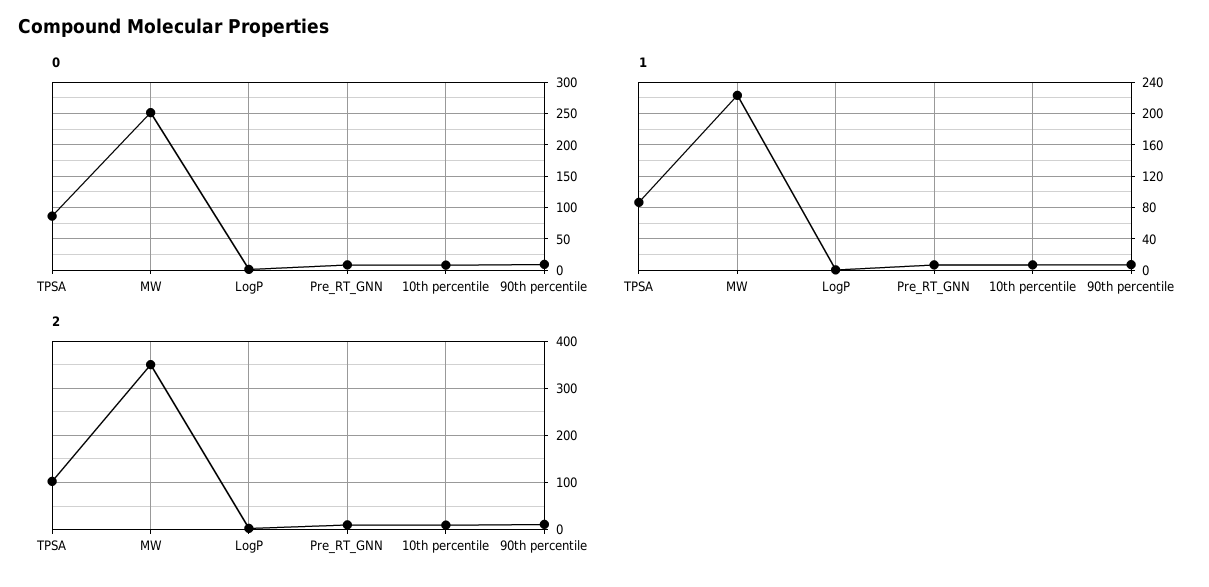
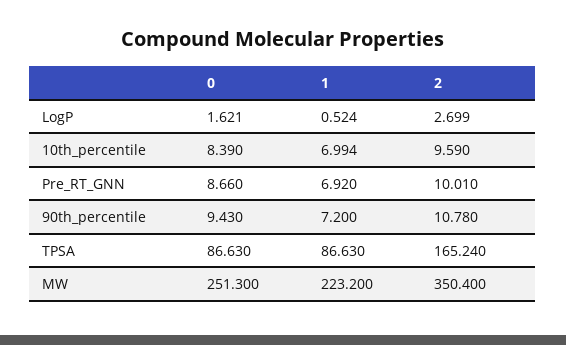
  {
    "0": {
      "TPSA": 86.63,
      "MW": 251.3,
      "LogP": 1.621,
      "Pre_RT_GNN": 8.66,
      "10th percentile": 8.39,
      "90th percentile": 9.43
    },
    "1": {
      "TPSA": 86.63,
      "MW": 223.2,
      "LogP": 0.524,
      "Pre_RT_GNN": 6.92,
      "10th percentile": 6.994,
      "90th percentile": 7.2
    },
    "2": {
-     "TPSA": 100,
+     "TPSA": 165.24,
      "MW": 350.4,
      "LogP": 2.699,
      "Pre_RT_GNN": 10.01,
      "10th percentile": 9.59,
      "90th percentile": 10.78
    }
  }

